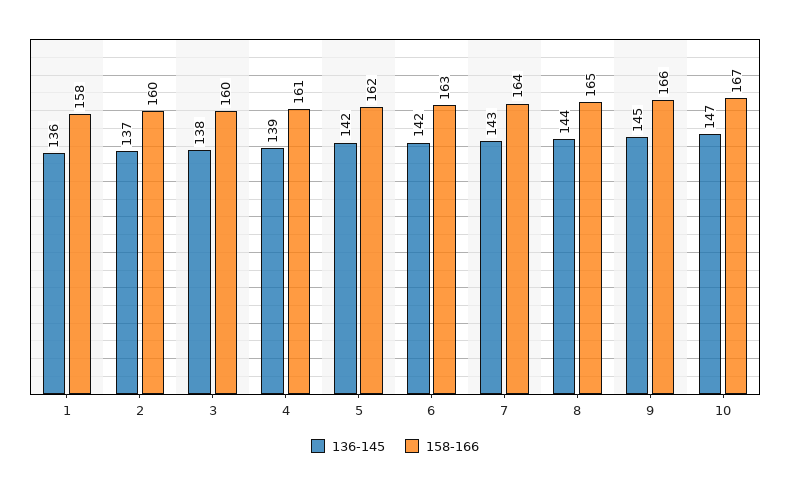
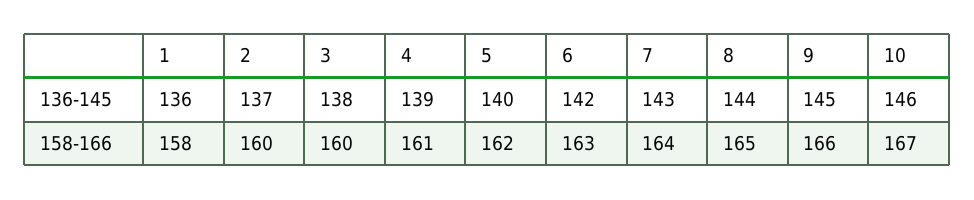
  {
    "136-145": {
      "1": 136,
      "2": 137,
      "3": 138,
      "4": 139,
-     "5": 142,
+     "5": 140,
      "6": 142,
      "7": 143,
      "8": 144,
      "9": 145,
-     "10": 147
+     "10": 146
    },
    "158-166": {
      "1": 158,
      "2": 160,
      "3": 160,
      "4": 161,
      "5": 162,
      "6": 163,
      "7": 164,
      "8": 165,
      "9": 166,
      "10": 167
    }
  }

